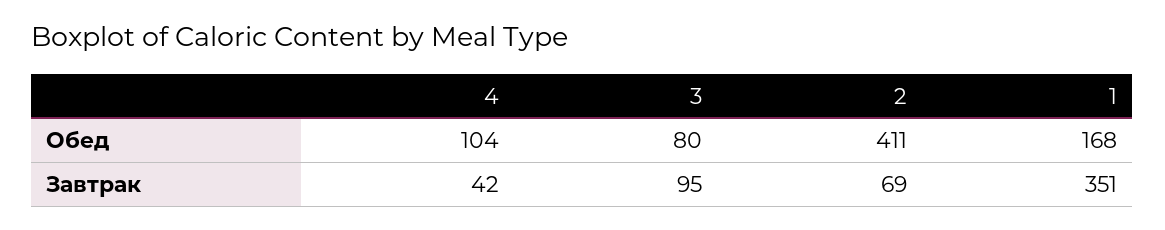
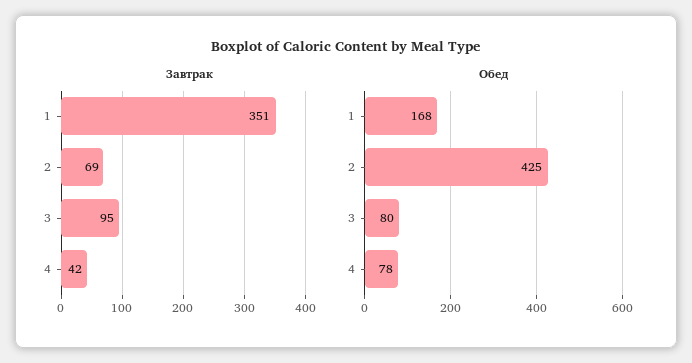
  {
    "Обед": {
-     "4": 104,
+     "4": 78,
      "3": 80,
-     "2": 411,
+     "2": 425,
      "1": 168
    },
    "Завтрак": {
      "4": 42,
      "3": 95,
      "2": 69,
      "1": 351
    }
  }

